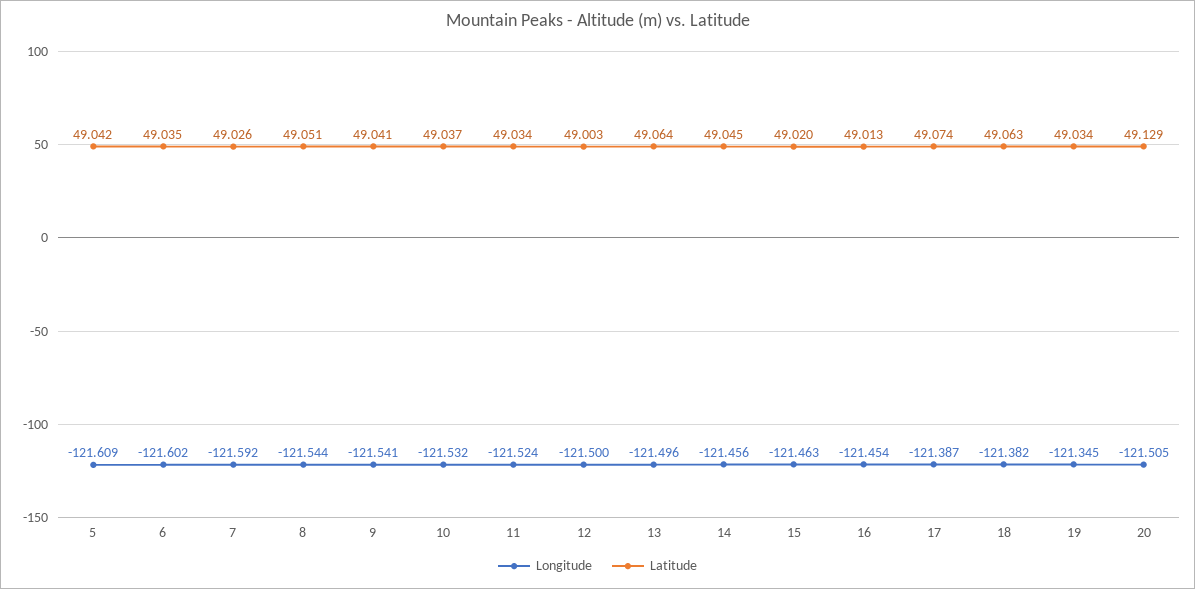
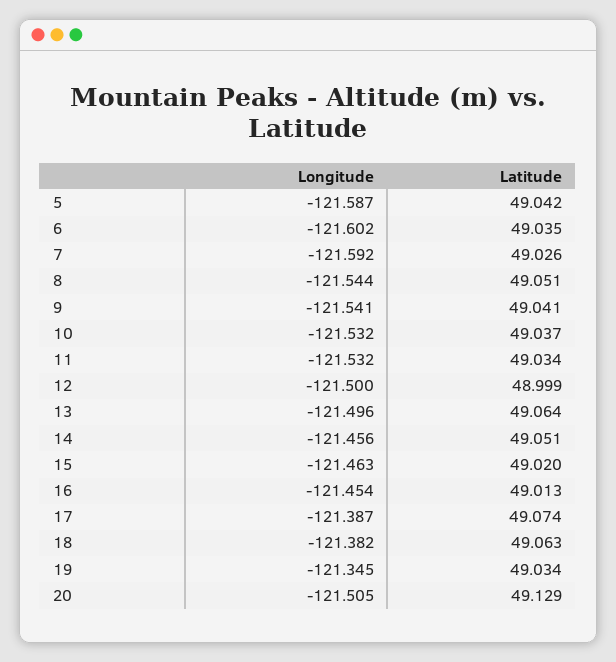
  {
    "Longitude": {
-     "5": -121.609,
+     "5": -121.587,
      "6": -121.602,
      "7": -121.592,
      "8": -121.544,
      "9": -121.541,
      "10": -121.532,
-     "11": -121.524,
+     "11": -121.532,
      "12": -121.5,
      "13": -121.496,
      "14": -121.456,
      "15": -121.463,
      "16": -121.454,
      "17": -121.387,
      "18": -121.382,
      "19": -121.345,
      "20": -121.505
    },
    "Latitude": {
      "5": 49.042,
      "6": 49.035,
      "7": 49.026,
      "8": 49.051,
      "9": 49.041,
      "10": 49.037,
      "11": 49.034,
-     "12": 49.003,
+     "12": 48.999,
      "13": 49.064,
-     "14": 49.045,
+     "14": 49.051,
      "15": 49.02,
      "16": 49.013,
      "17": 49.074,
      "18": 49.063,
      "19": 49.034,
      "20": 49.129
    }
  }

